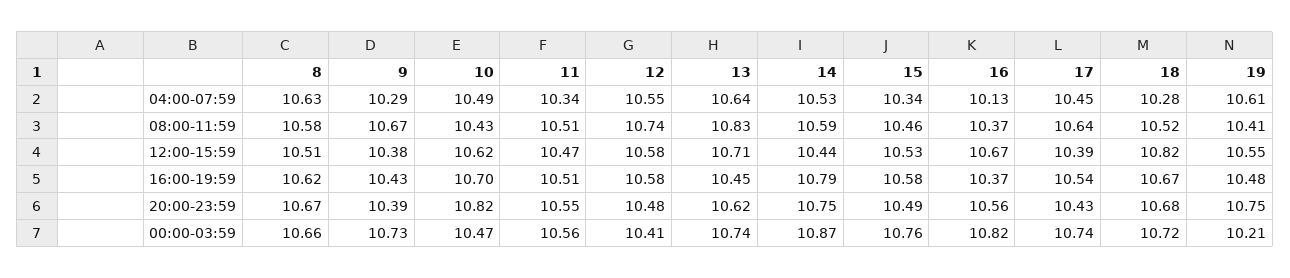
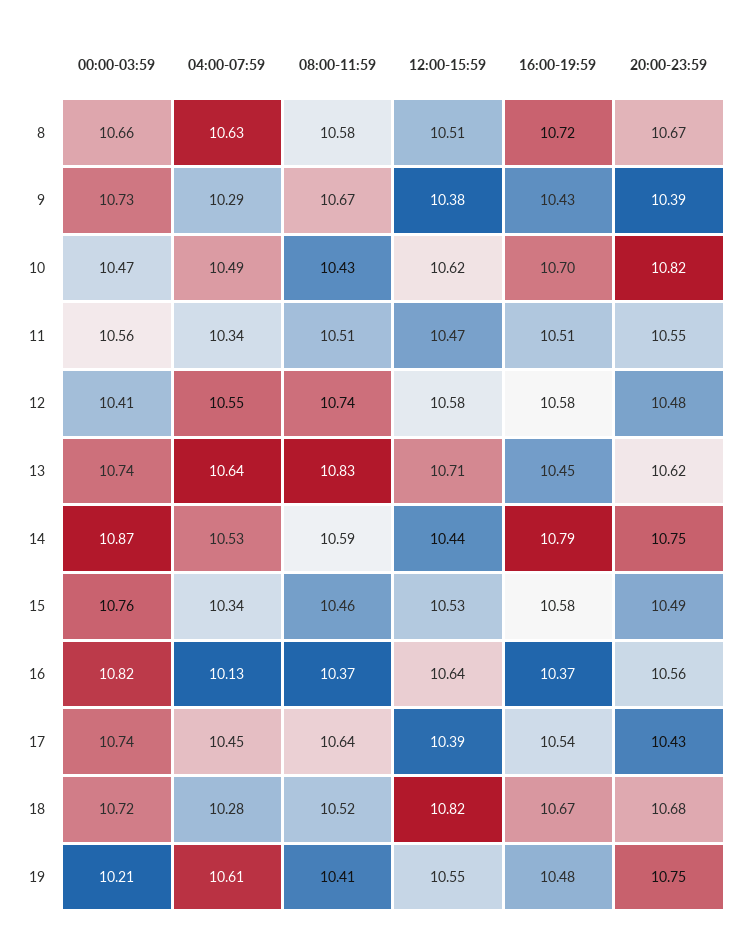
  {
    "8": {
      "04:00-07:59": 10.63,
      "08:00-11:59": 10.58,
      "12:00-15:59": 10.51,
-     "16:00-19:59": 10.62,
+     "16:00-19:59": 10.72,
      "20:00-23:59": 10.67,
      "00:00-03:59": 10.66
    },
    "9": {
      "04:00-07:59": 10.29,
      "08:00-11:59": 10.67,
      "12:00-15:59": 10.38,
      "16:00-19:59": 10.43,
      "20:00-23:59": 10.39,
      "00:00-03:59": 10.73
    },
    "10": {
      "04:00-07:59": 10.49,
      "08:00-11:59": 10.43,
      "12:00-15:59": 10.62,
      "16:00-19:59": 10.7,
      "20:00-23:59": 10.82,
      "00:00-03:59": 10.47
    },
    "11": {
      "04:00-07:59": 10.34,
      "08:00-11:59": 10.51,
      "12:00-15:59": 10.47,
      "16:00-19:59": 10.51,
      "20:00-23:59": 10.55,
      "00:00-03:59": 10.56
    },
    "12": {
      "04:00-07:59": 10.55,
      "08:00-11:59": 10.74,
      "12:00-15:59": 10.58,
      "16:00-19:59": 10.58,
      "20:00-23:59": 10.48,
      "00:00-03:59": 10.41
    },
    "13": {
      "04:00-07:59": 10.64,
      "08:00-11:59": 10.83,
      "12:00-15:59": 10.71,
      "16:00-19:59": 10.45,
      "20:00-23:59": 10.62,
      "00:00-03:59": 10.74
    },
    "14": {
      "04:00-07:59": 10.53,
      "08:00-11:59": 10.59,
      "12:00-15:59": 10.44,
      "16:00-19:59": 10.79,
      "20:00-23:59": 10.75,
      "00:00-03:59": 10.87
    },
    "15": {
      "04:00-07:59": 10.34,
      "08:00-11:59": 10.46,
      "12:00-15:59": 10.53,
      "16:00-19:59": 10.58,
      "20:00-23:59": 10.49,
      "00:00-03:59": 10.76
    },
    "16": {
      "04:00-07:59": 10.13,
      "08:00-11:59": 10.37,
-     "12:00-15:59": 10.67,
+     "12:00-15:59": 10.64,
      "16:00-19:59": 10.37,
      "20:00-23:59": 10.56,
      "00:00-03:59": 10.82
    },
    "17": {
      "04:00-07:59": 10.45,
      "08:00-11:59": 10.64,
      "12:00-15:59": 10.39,
      "16:00-19:59": 10.54,
      "20:00-23:59": 10.43,
      "00:00-03:59": 10.74
    },
    "18": {
      "04:00-07:59": 10.28,
      "08:00-11:59": 10.52,
      "12:00-15:59": 10.82,
      "16:00-19:59": 10.67,
      "20:00-23:59": 10.68,
      "00:00-03:59": 10.72
    },
    "19": {
      "04:00-07:59": 10.61,
      "08:00-11:59": 10.41,
      "12:00-15:59": 10.55,
      "16:00-19:59": 10.48,
      "20:00-23:59": 10.75,
      "00:00-03:59": 10.21
    }
  }

